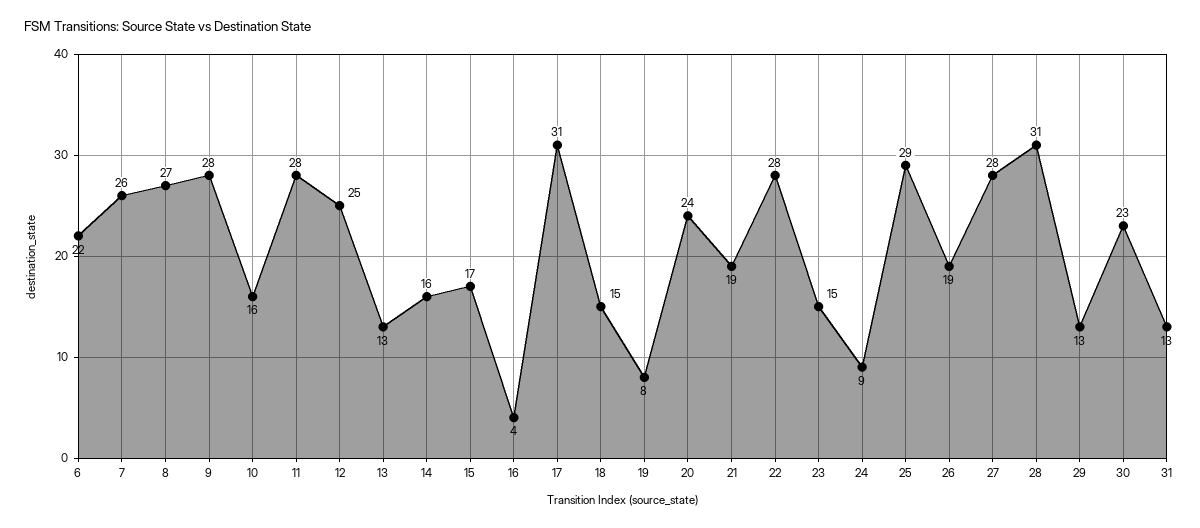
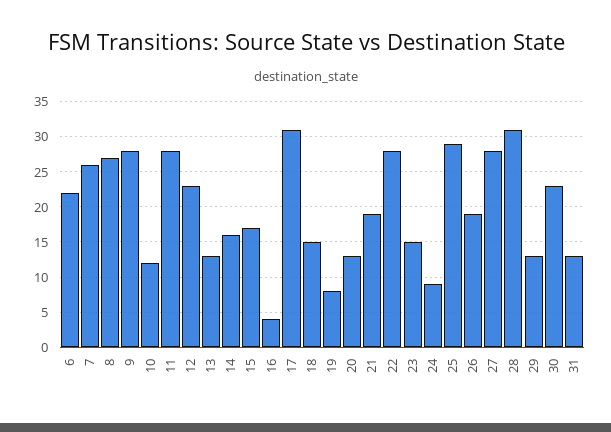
  {
    "6": 22,
    "7": 26,
    "8": 27,
    "9": 28,
-   "10": 16,
+   "10": 12,
    "11": 28,
-   "12": 25,
+   "12": 23,
    "13": 13,
    "14": 16,
    "15": 17,
    "16": 4,
    "17": 31,
    "18": 15,
    "19": 8,
-   "20": 24,
+   "20": 13,
    "21": 19,
    "22": 28,
    "23": 15,
    "24": 9,
    "25": 29,
    "26": 19,
    "27": 28,
    "28": 31,
    "29": 13,
    "30": 23,
    "31": 13
  }

